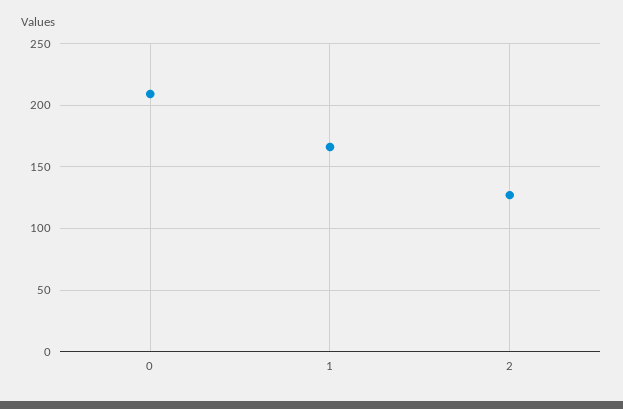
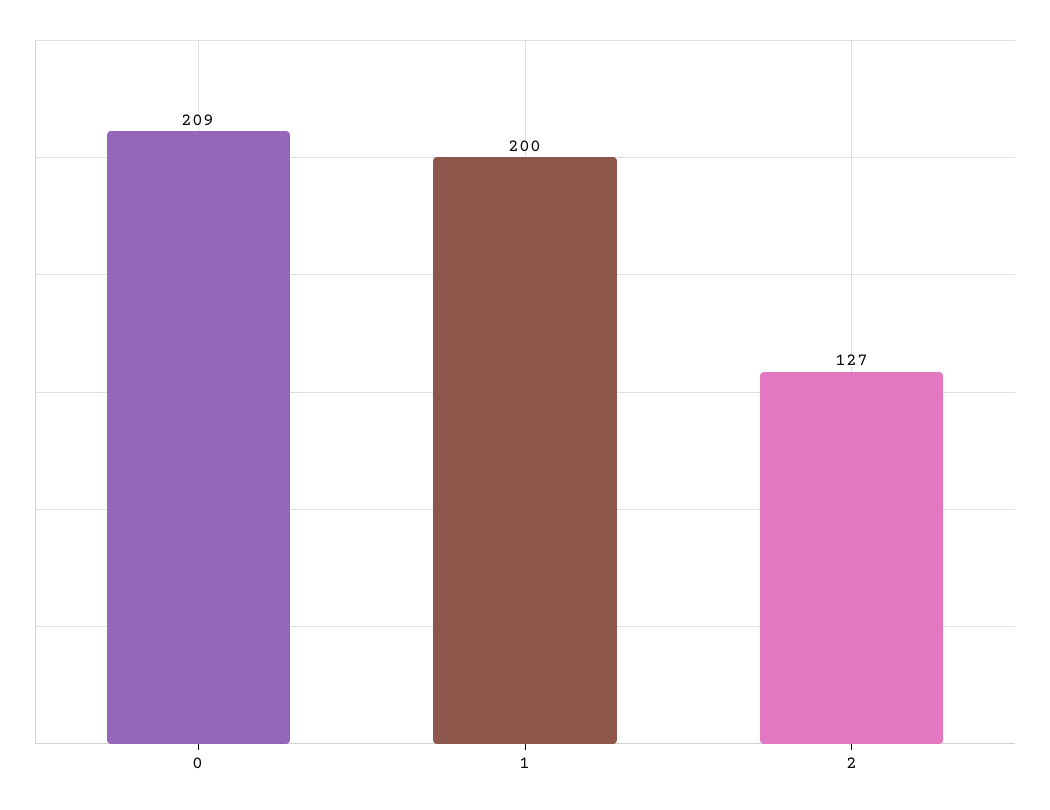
  {
    "0": 209,
-   "1": 165,
+   "1": 200,
    "2": 127
  }

